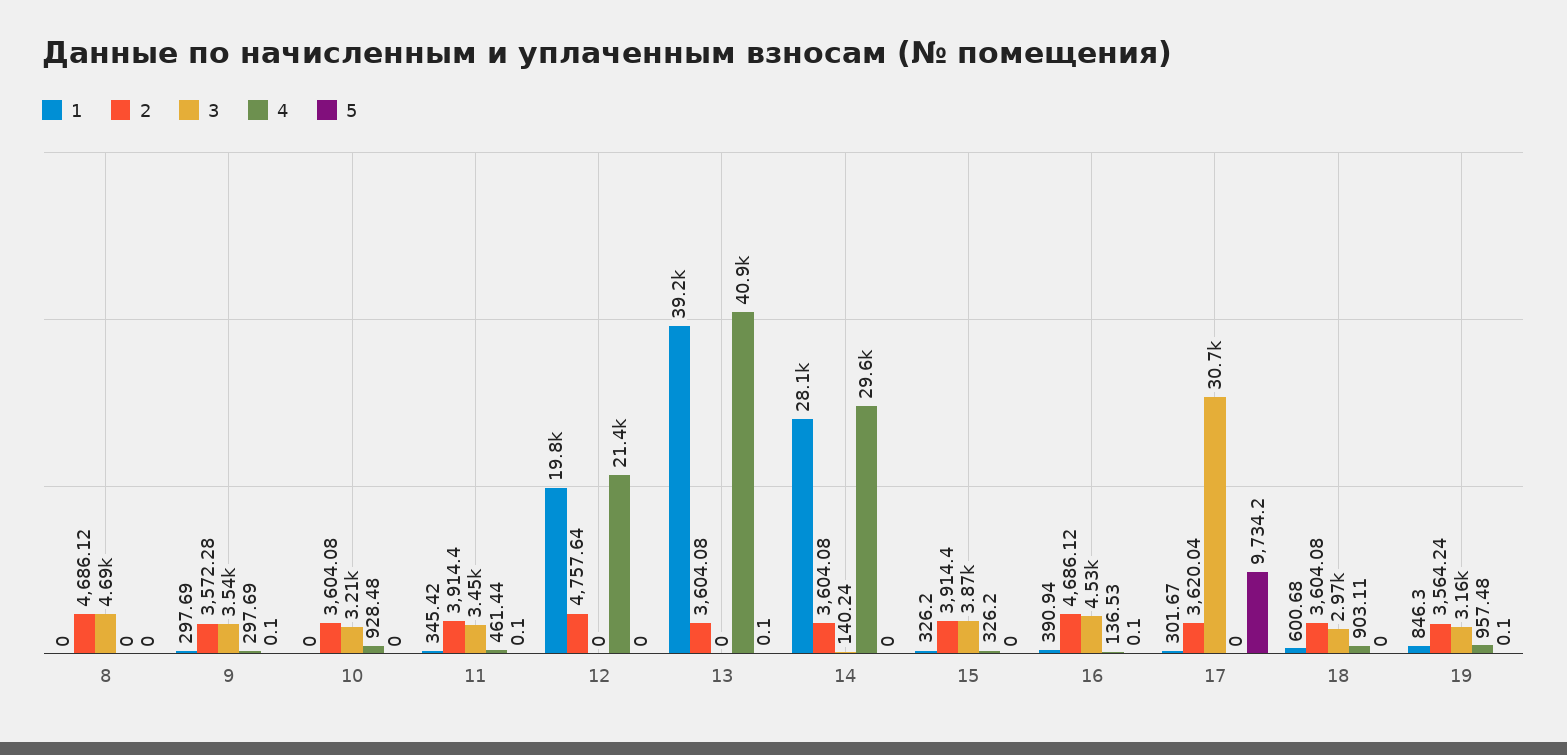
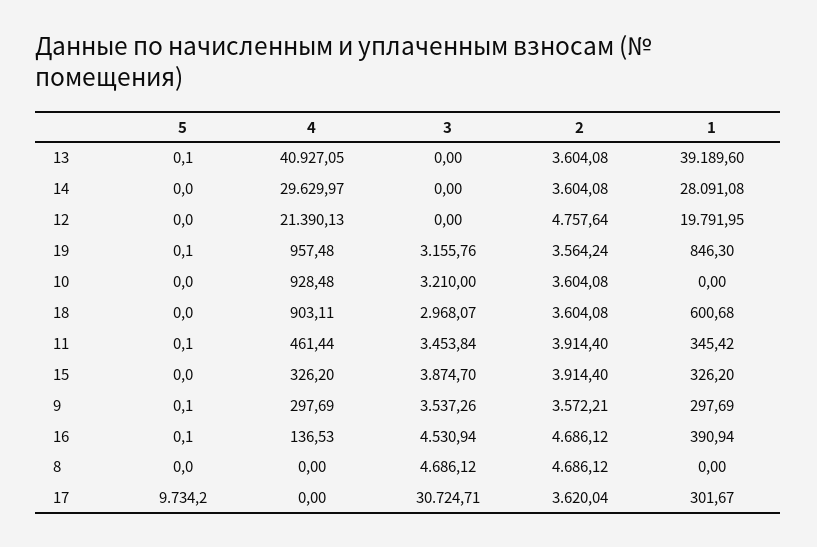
  {
    "1": {
      "8": 0,
      "9": 297.69,
      "10": 0,
      "11": 345.42,
      "12": 19791.95,
      "13": 39189.6,
      "14": 28091.08,
      "15": 326.2,
      "16": 390.94,
      "17": 301.67,
      "18": 600.68,
      "19": 846.3
    },
    "2": {
      "8": 4686.12,
-     "9": 3572.28,
+     "9": 3572.21,
      "10": 3604.08,
      "11": 3914.4,
      "12": 4757.64,
      "13": 3604.08,
      "14": 3604.08,
      "15": 3914.4,
      "16": 4686.12,
      "17": 3620.04,
      "18": 3604.08,
      "19": 3564.24
    },
    "3": {
      "8": 4686.12,
      "9": 3537.26,
      "10": 3210,
      "11": 3453.84,
      "12": 0,
      "13": 0,
-     "14": 140.24,
+     "14": 0,
      "15": 3874.7,
      "16": 4530.94,
      "17": 30724.71,
      "18": 2968.07,
      "19": 3155.76
    },
    "4": {
      "8": 0,
      "9": 297.69,
      "10": 928.48,
      "11": 461.44,
      "12": 21390.13,
      "13": 40927.05,
      "14": 29629.97,
      "15": 326.2,
      "16": 136.53,
      "17": 0,
      "18": 903.11,
      "19": 957.48
    },
    "5": {
      "8": 0,
      "9": 0.1,
      "10": 0,
      "11": 0.1,
      "12": 0,
      "13": 0.1,
      "14": 0,
      "15": 0,
      "16": 0.1,
      "17": 9734.2,
      "18": 0,
      "19": 0.1
    }
  }

